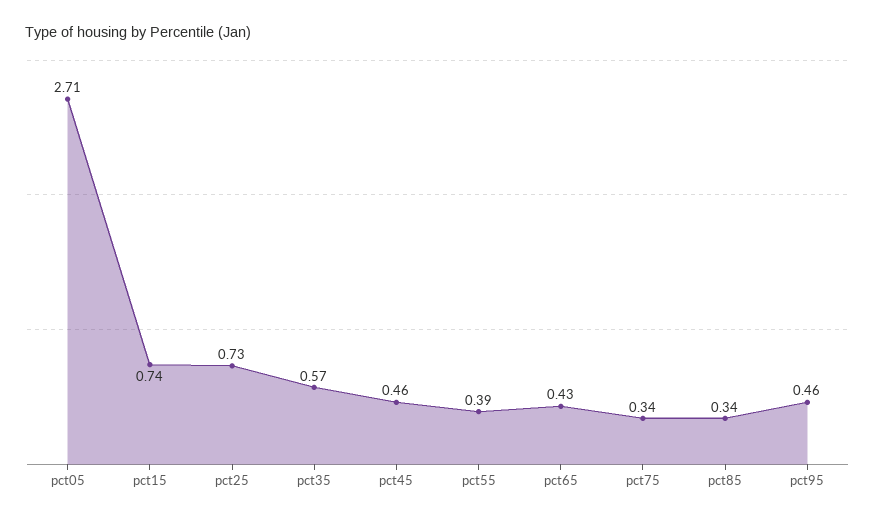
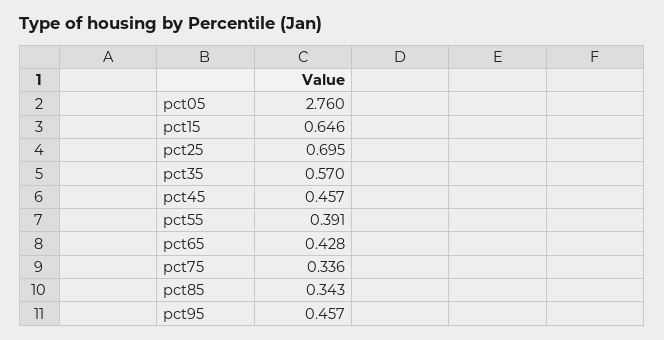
  {
-   "pct05": 2.71,
+   "pct05": 2.76,
-   "pct15": 0.74,
+   "pct15": 0.646,
-   "pct25": 0.73,
+   "pct25": 0.695,
    "pct35": 0.57,
    "pct45": 0.457,
    "pct55": 0.391,
    "pct65": 0.428,
    "pct75": 0.336,
    "pct85": 0.343,
    "pct95": 0.457
  }

